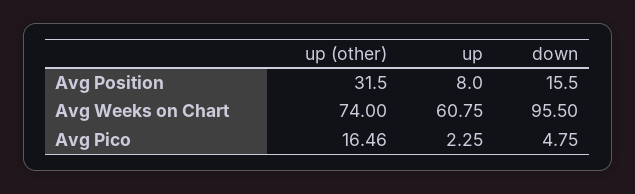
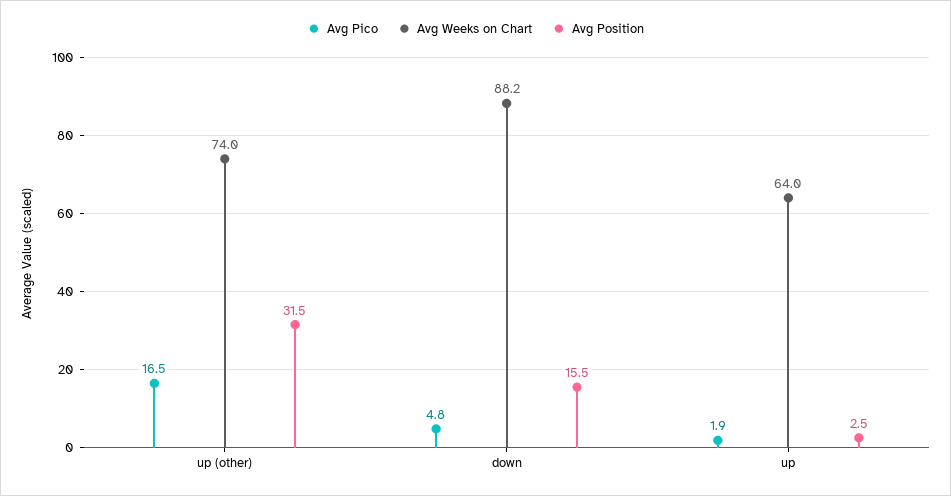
  {
    "Avg Position": {
      "up (other)": 31.5,
-     "up": 8,
+     "up": 2.5,
      "down": 15.5
    },
    "Avg Weeks on Chart": {
      "up (other)": 74,
-     "up": 60.75,
+     "up": 64,
-     "down": 95.5
+     "down": 88.2
    },
    "Avg Pico": {
      "up (other)": 16.46,
-     "up": 2.25,
+     "up": 1.9,
      "down": 4.75
    }
  }

